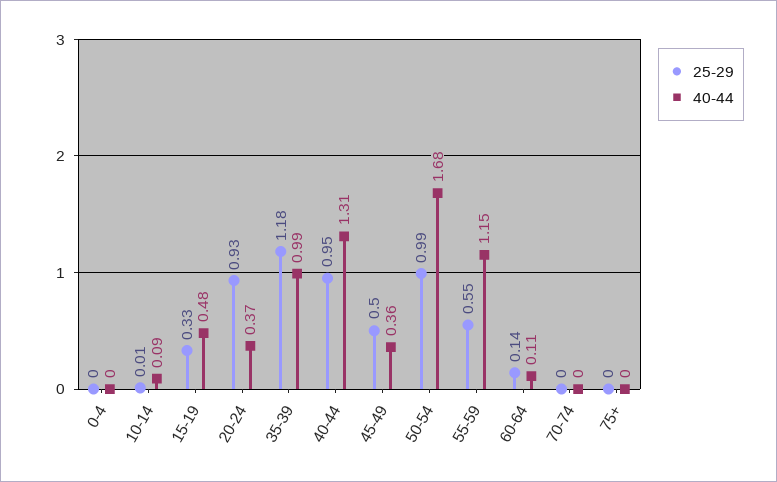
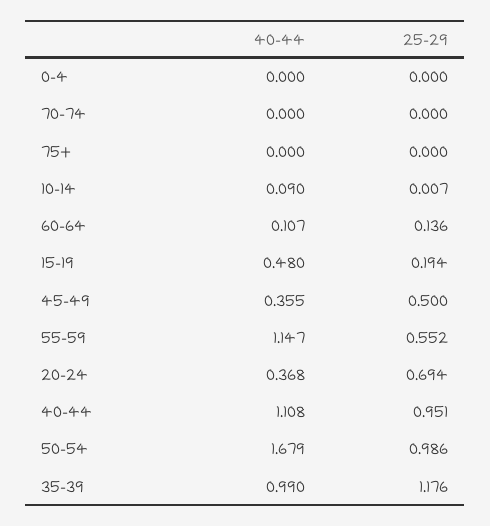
  {
    "25-29": {
      "0-4": 0,
      "10-14": 0.007,
-     "15-19": 0.33,
+     "15-19": 0.194,
-     "20-24": 0.93,
+     "20-24": 0.694,
      "35-39": 1.176,
      "40-44": 0.951,
      "45-49": 0.5,
      "50-54": 0.986,
      "55-59": 0.552,
      "60-64": 0.136,
      "70-74": 0,
      "75+": 0
    },
    "40-44": {
      "0-4": 0,
      "10-14": 0.09,
      "15-19": 0.48,
      "20-24": 0.368,
      "35-39": 0.99,
-     "40-44": 1.31,
+     "40-44": 1.108,
      "45-49": 0.355,
      "50-54": 1.679,
      "55-59": 1.147,
      "60-64": 0.107,
      "70-74": 0,
      "75+": 0
    }
  }

